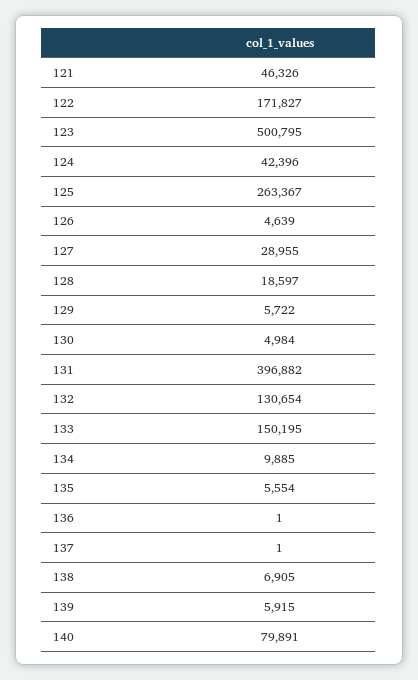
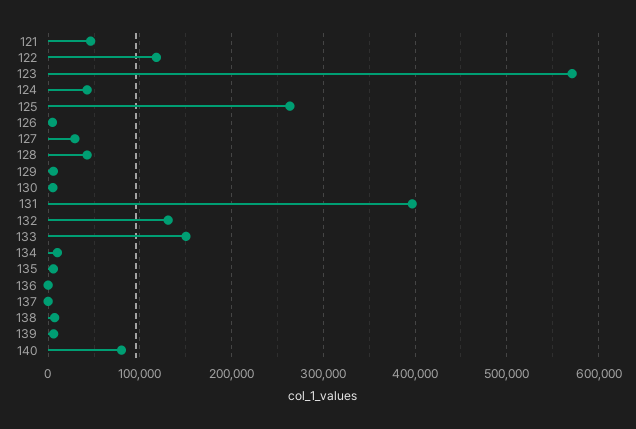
  {
    "121": 46326,
-   "122": 171827,
+   "122": 120000,
-   "123": 500795,
+   "123": 570000,
    "124": 42396,
    "125": 263367,
    "126": 4639,
    "127": 28955,
-   "128": 18597,
+   "128": 40000,
    "129": 5722,
    "130": 4984,
    "131": 396882,
    "132": 130654,
    "133": 150195,
    "134": 9885,
    "135": 5554,
    "136": 1,
    "137": 1,
    "138": 6905,
    "139": 5915,
    "140": 79891
  }

